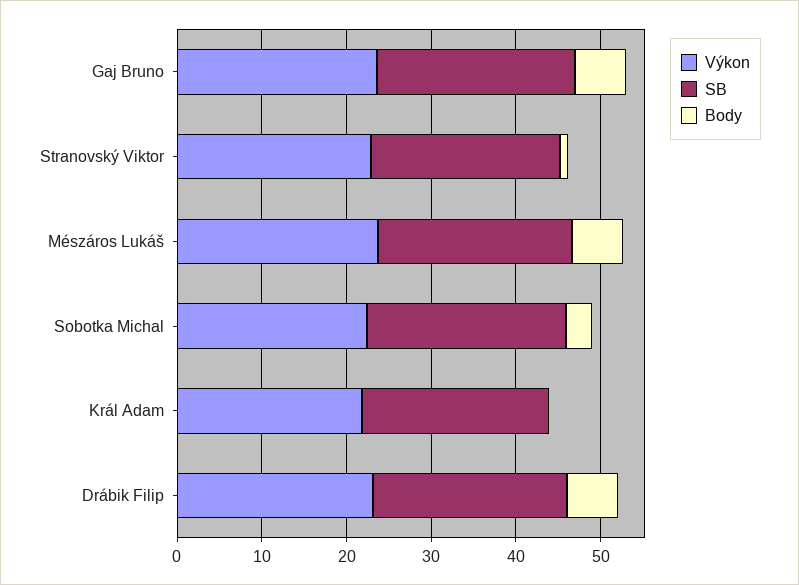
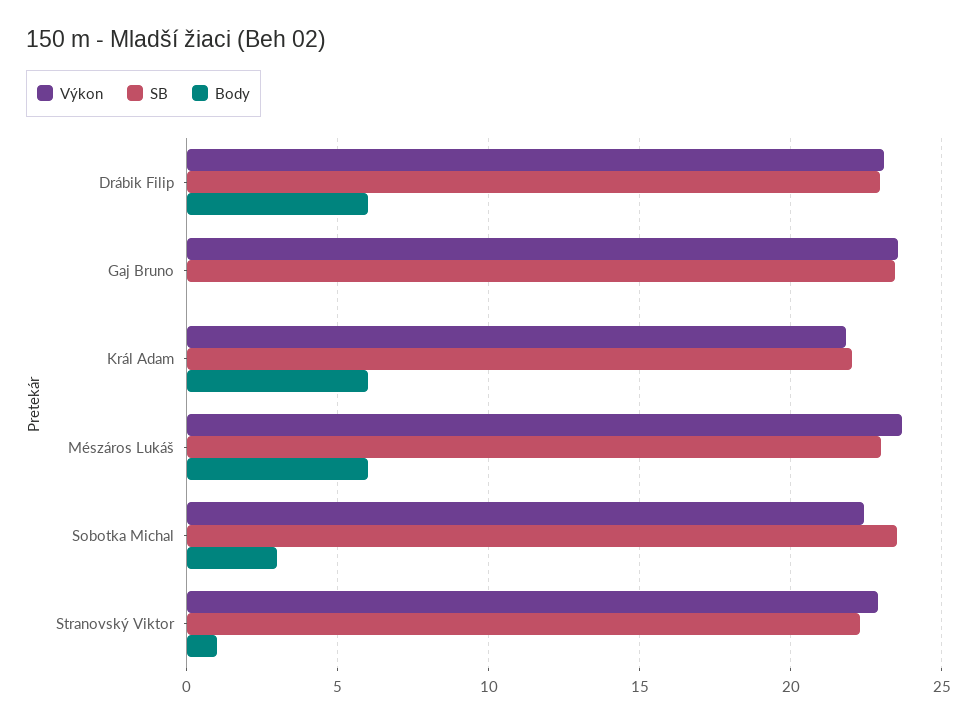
  {
    "Výkon": {
      "Gaj Bruno": 23.5,
      "Stranovský Viktor": 23,
      "Mészáros Lukáš": 23.5,
      "Sobotka Michal": 22.5,
      "Král Adam": 22,
      "Drábik Filip": 23
    },
    "SB": {
      "Gaj Bruno": 23.5,
      "Stranovský Viktor": 22.5,
      "Mészáros Lukáš": 23,
      "Sobotka Michal": 23.5,
      "Král Adam": 22,
      "Drábik Filip": 23
    },
    "Body": {
-     "Gaj Bruno": 6,
+     "Gaj Bruno": 0,
      "Stranovský Viktor": 1,
      "Mészáros Lukáš": 6,
      "Sobotka Michal": 3,
-     "Král Adam": 0,
+     "Král Adam": 6,
      "Drábik Filip": 6
    }
  }

